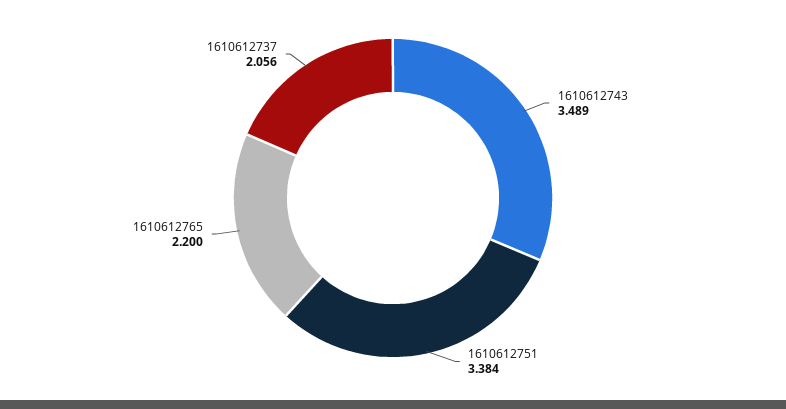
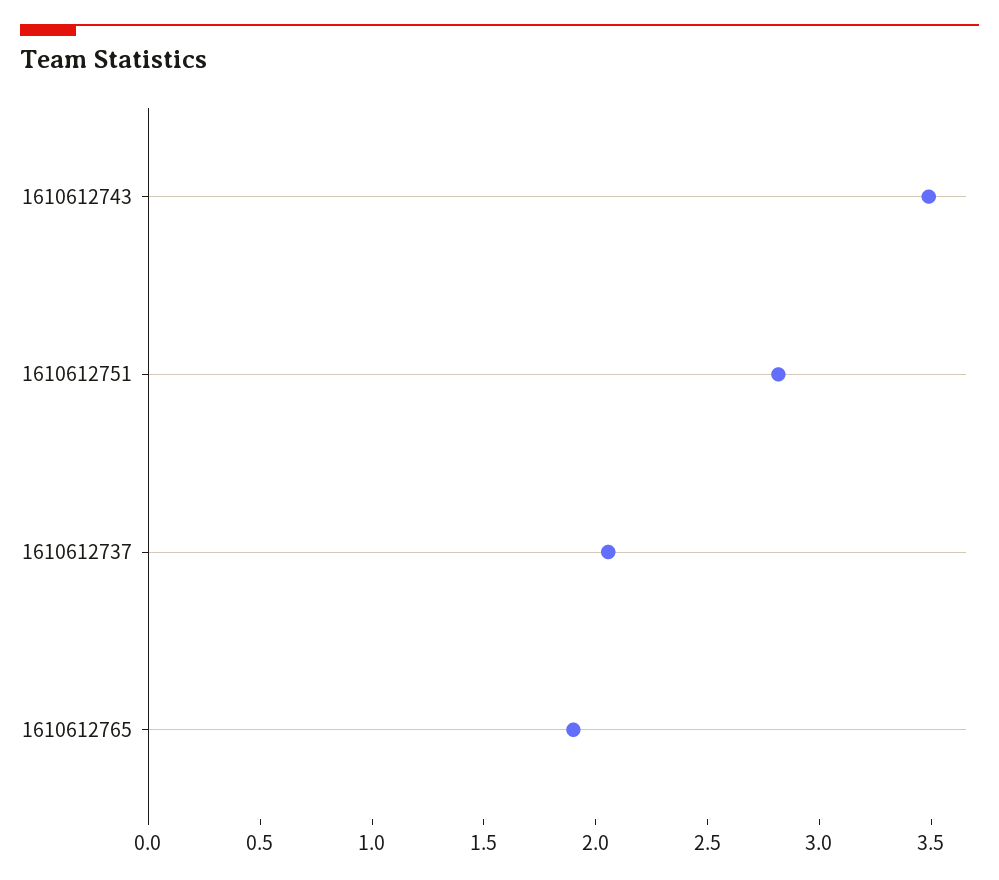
  {
    "1610612743": 3.489,
-   "1610612751": 3.384,
+   "1610612751": 2.8,
-   "1610612765": 2.2,
+   "1610612765": 1.9,
    "1610612737": 2.056
  }

